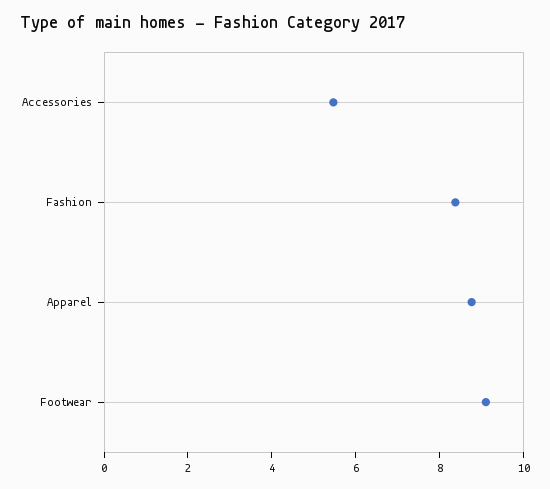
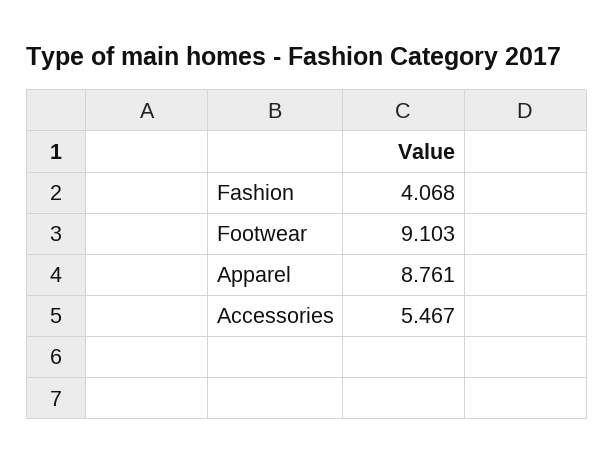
  {
    "Accessories": 5.467,
-   "Fashion": 8.5,
+   "Fashion": 4.068,
    "Apparel": 8.761,
    "Footwear": 9.103
  }

